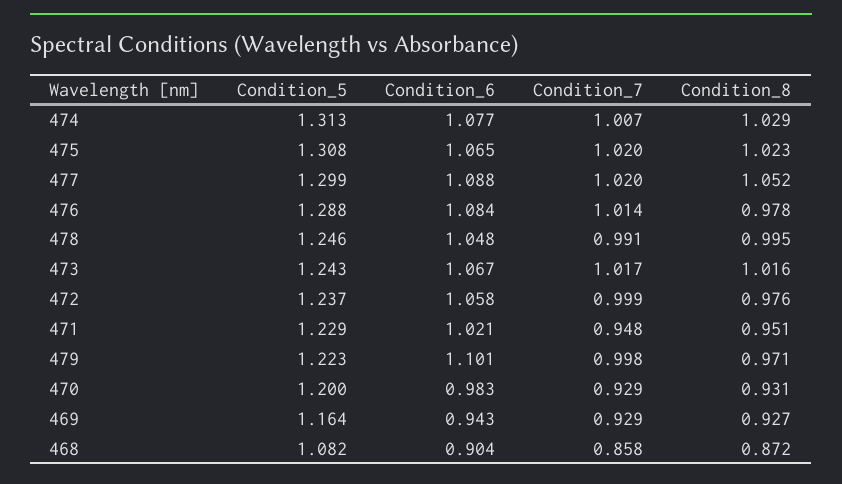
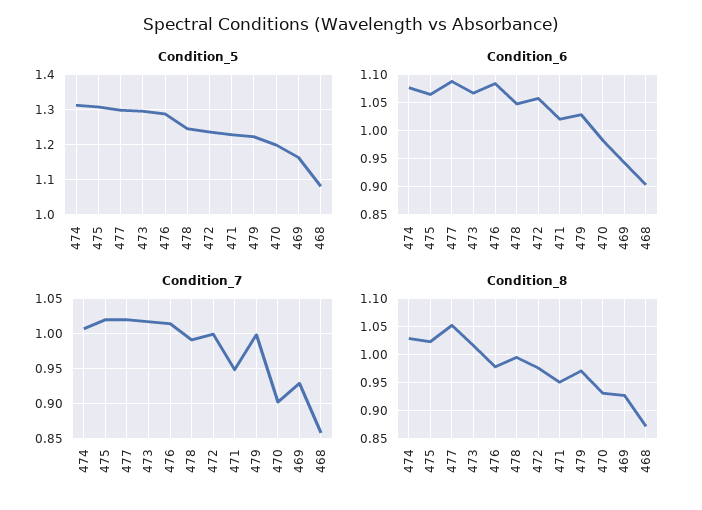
  {
    "Condition_5": {
      "474": 1.313,
      "475": 1.308,
      "477": 1.299,
      "476": 1.288,
      "478": 1.246,
-     "473": 1.243,
+     "473": 1.3,
      "472": 1.237,
      "471": 1.229,
      "479": 1.223,
      "470": 1.2,
      "469": 1.164,
      "468": 1.082
    },
    "Condition_6": {
      "474": 1.077,
      "475": 1.065,
      "477": 1.088,
      "476": 1.084,
      "478": 1.048,
      "473": 1.067,
      "472": 1.058,
      "471": 1.021,
-     "479": 1.101,
+     "479": 1.025,
      "470": 0.983,
      "469": 0.943,
      "468": 0.904
    },
    "Condition_7": {
      "474": 1.007,
      "475": 1.02,
      "477": 1.02,
      "476": 1.014,
      "478": 0.991,
      "473": 1.017,
      "472": 0.999,
      "471": 0.948,
      "479": 0.998,
-     "470": 0.929,
+     "470": 0.9,
      "469": 0.929,
      "468": 0.858
    },
    "Condition_8": {
      "474": 1.029,
      "475": 1.023,
      "477": 1.052,
      "476": 0.978,
      "478": 0.995,
      "473": 1.016,
      "472": 0.976,
      "471": 0.951,
      "479": 0.971,
      "470": 0.931,
      "469": 0.927,
      "468": 0.872
    }
  }

